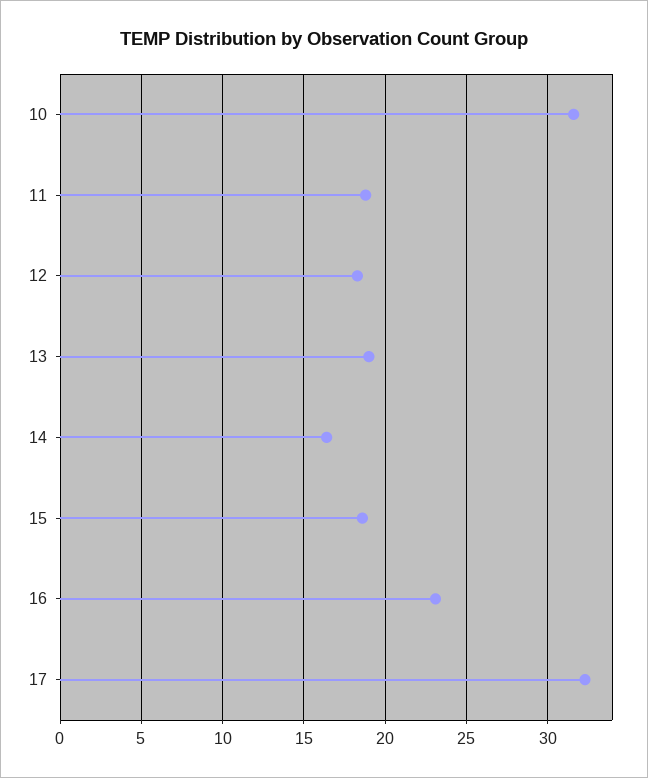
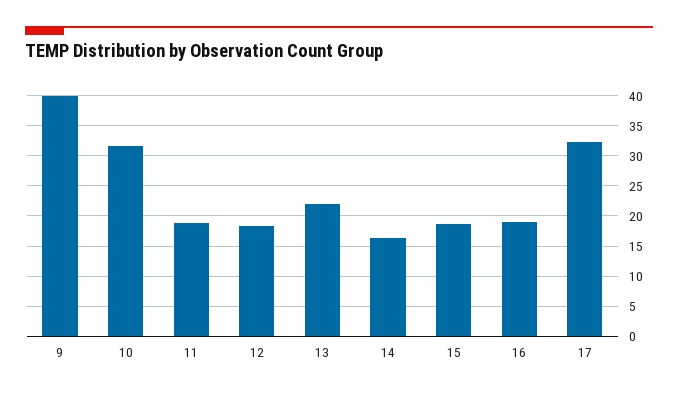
  {
    "10": 31.5,
    "11": 19,
    "12": 18.5,
-   "13": 19,
+   "13": 22,
    "14": 16.5,
    "15": 18.5,
-   "16": 23,
+   "16": 19,
-   "17": 32.5
+   "17": 32.5,
+   "9": 40
  }

